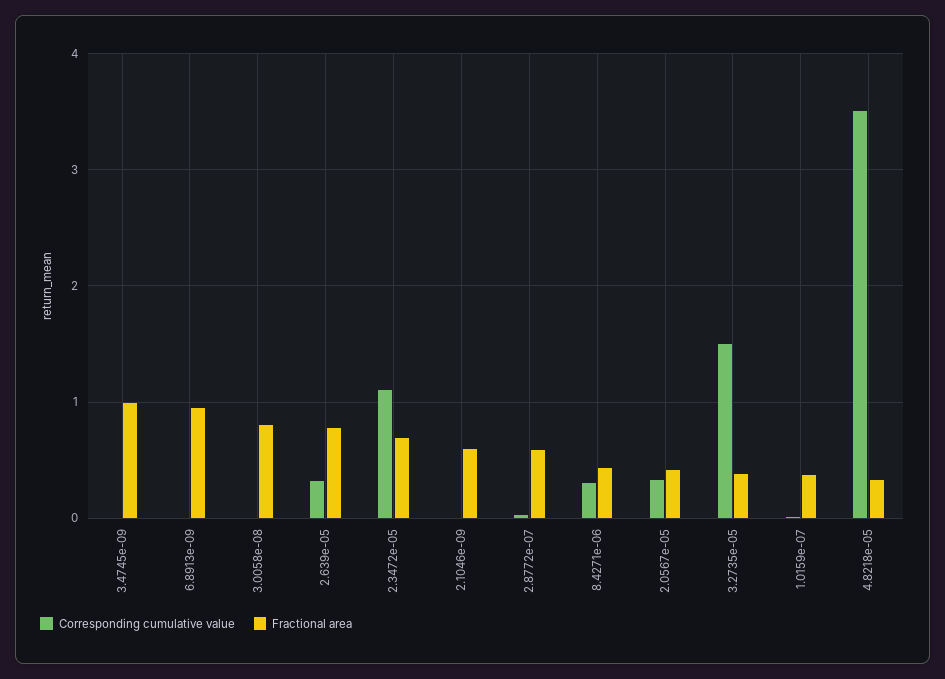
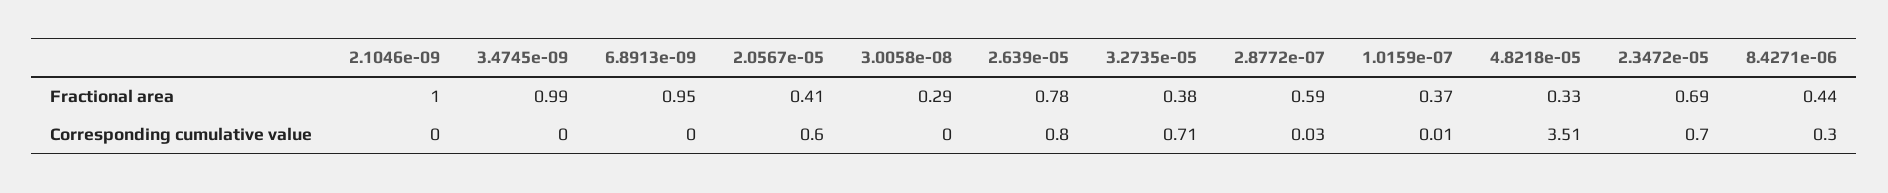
  {
    "Corresponding cumulative value": {
      "3.4745e-09": 0,
      "6.8913e-09": 0,
      "3.0058e-08": 0,
-     "2.639e-05": 0.3,
+     "2.639e-05": 0.8,
-     "2.3472e-05": 1.1,
+     "2.3472e-05": 0.7,
      "2.1046e-09": 0,
      "2.8772e-07": 0.03,
      "8.4271e-06": 0.3,
-     "2.0567e-05": 0.3,
+     "2.0567e-05": 0.6,
-     "3.2735e-05": 1.5,
+     "3.2735e-05": 0.71,
      "1.0159e-07": 0.01,
      "4.8218e-05": 3.51
    },
    "Fractional area": {
      "3.4745e-09": 0.99,
      "6.8913e-09": 0.95,
-     "3.0058e-08": 0.8,
+     "3.0058e-08": 0.29,
      "2.639e-05": 0.78,
      "2.3472e-05": 0.69,
-     "2.1046e-09": 0.6,
+     "2.1046e-09": 1,
      "2.8772e-07": 0.59,
      "8.4271e-06": 0.44,
      "2.0567e-05": 0.41,
      "3.2735e-05": 0.38,
      "1.0159e-07": 0.37,
      "4.8218e-05": 0.33
    }
  }

